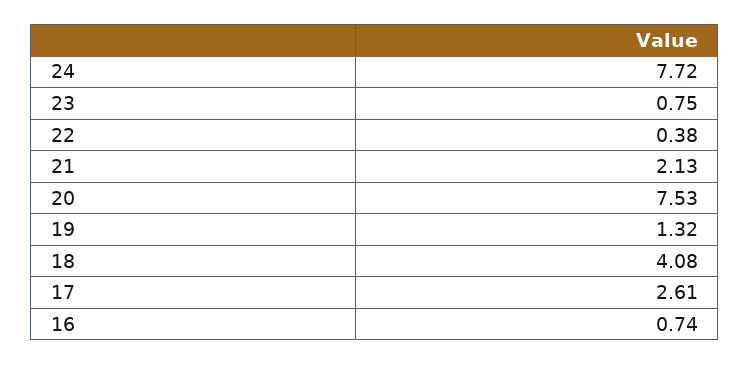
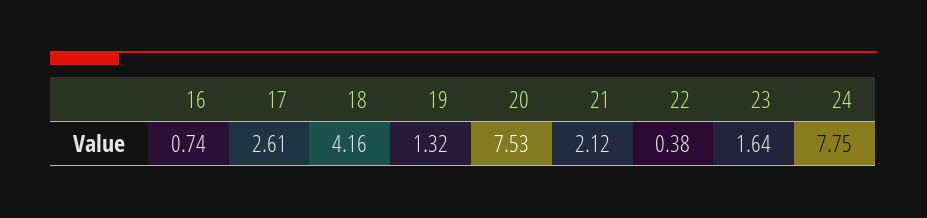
  {
-   "24": 7.72,
+   "24": 7.75,
-   "23": 0.75,
+   "23": 1.64,
    "22": 0.38,
-   "21": 2.13,
+   "21": 2.12,
    "20": 7.53,
    "19": 1.32,
-   "18": 4.08,
+   "18": 4.16,
    "17": 2.61,
    "16": 0.74
  }

